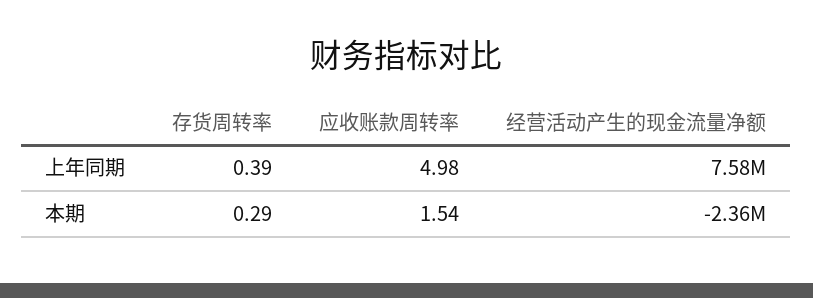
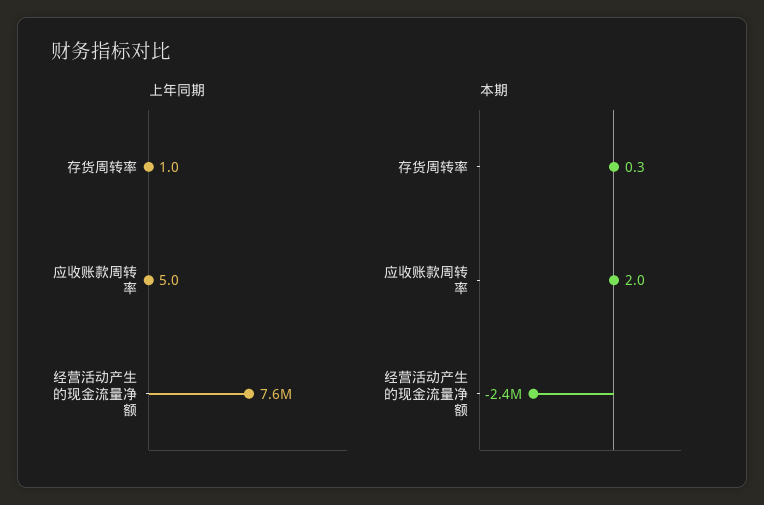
  {
    "上年同期": {
-     "存货周转率": 0.39,
+     "存货周转率": 1,
      "应收账款周转率": 4.98,
      "经营活动产生的现金流量净额": 7580000
    },
    "本期": {
      "存货周转率": 0.29,
-     "应收账款周转率": 1.54,
+     "应收账款周转率": 2,
      "经营活动产生的现金流量净额": -2360000
    }
  }

